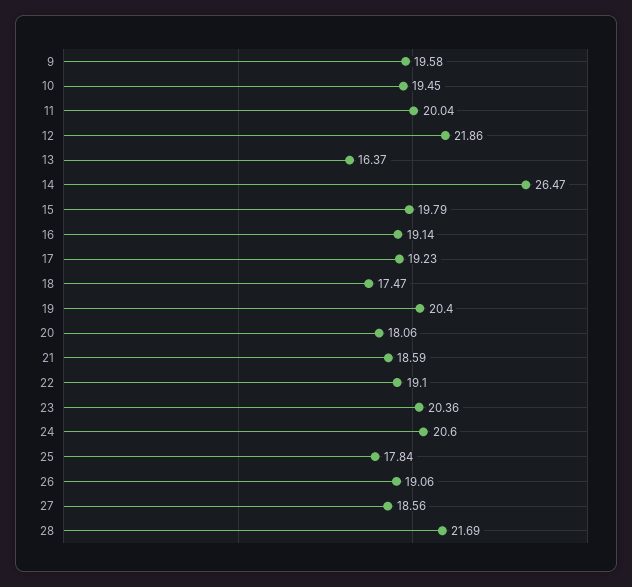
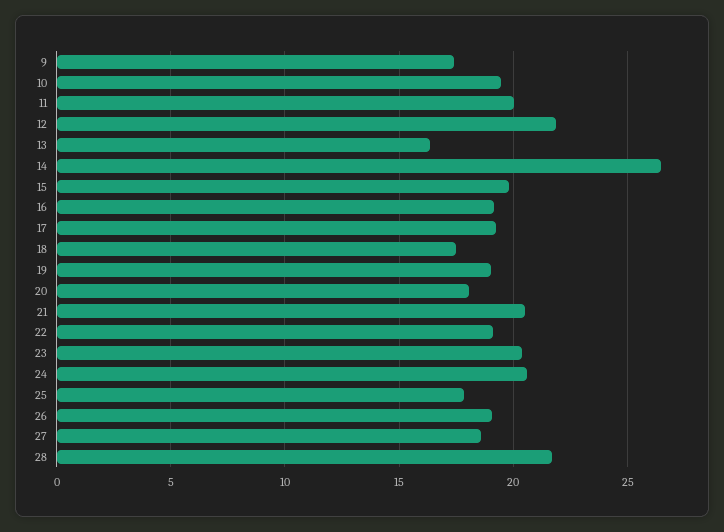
  {
-   "9": 19.58,
+   "9": 17.5,
    "10": 19.45,
    "11": 20.04,
    "12": 21.86,
    "13": 16.37,
    "14": 26.47,
    "15": 19.79,
    "16": 19.14,
    "17": 19.23,
    "18": 17.47,
-   "19": 20.4,
+   "19": 19,
    "20": 18.06,
-   "21": 18.59,
+   "21": 20.5,
    "22": 19.1,
    "23": 20.36,
    "24": 20.6,
    "25": 17.84,
    "26": 19.06,
    "27": 18.56,
    "28": 21.69
  }

